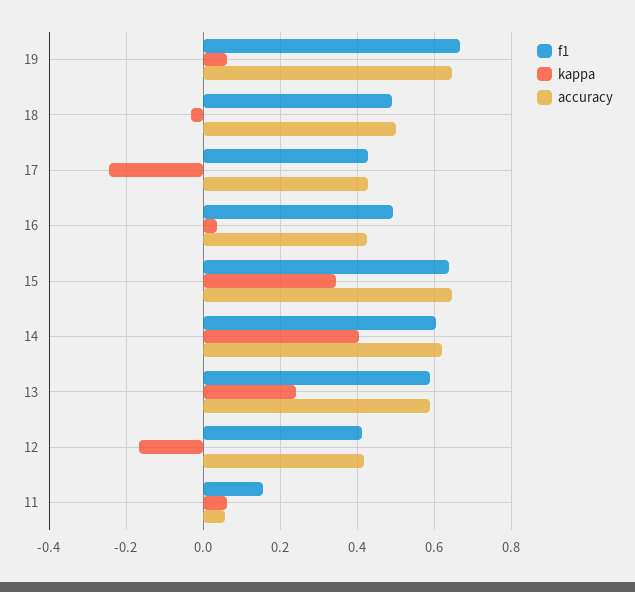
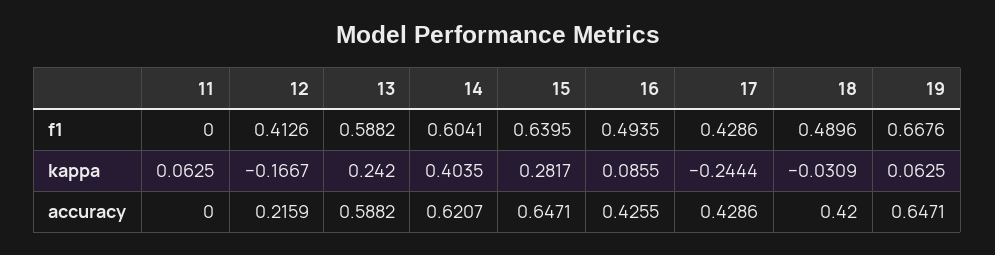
  {
    "f1": {
      "19": 0.6676,
      "18": 0.4896,
      "17": 0.4286,
      "16": 0.4935,
      "15": 0.6395,
      "14": 0.6041,
      "13": 0.5882,
      "12": 0.4126,
-     "11": 0.16
+     "11": 0
    },
    "kappa": {
      "19": 0.0625,
      "18": -0.0309,
      "17": -0.2444,
-     "16": 0.04,
+     "16": 0.0855,
-     "15": 0.34,
+     "15": 0.2817,
      "14": 0.4035,
      "13": 0.242,
      "12": -0.1667,
      "11": 0.0625
    },
    "accuracy": {
      "19": 0.6471,
-     "18": 0.5,
+     "18": 0.42,
      "17": 0.4286,
      "16": 0.4255,
      "15": 0.6471,
      "14": 0.6207,
      "13": 0.5882,
-     "12": 0.42,
+     "12": 0.2159,
-     "11": 0.06
+     "11": 0
    }
  }

